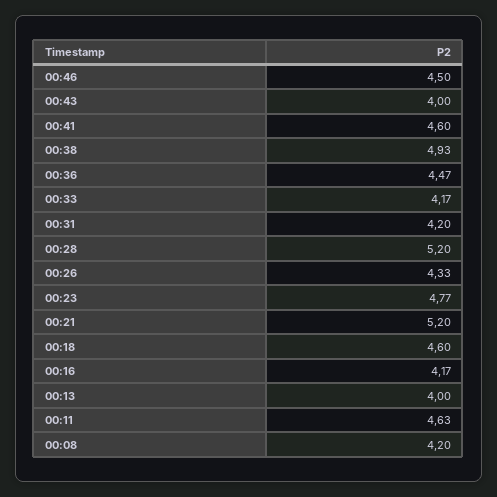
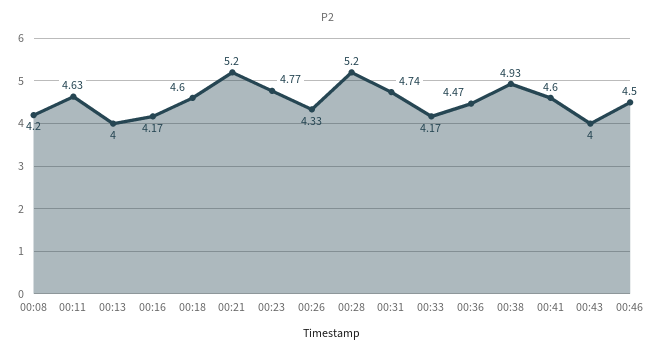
  {
    "00:46": 4.5,
    "00:43": 4,
    "00:41": 4.6,
    "00:38": 4.93,
    "00:36": 4.47,
    "00:33": 4.17,
-   "00:31": 4.2,
+   "00:31": 4.74,
    "00:28": 5.2,
    "00:26": 4.33,
    "00:23": 4.77,
    "00:21": 5.2,
    "00:18": 4.6,
    "00:16": 4.17,
    "00:13": 4,
    "00:11": 4.63,
    "00:08": 4.2
  }

